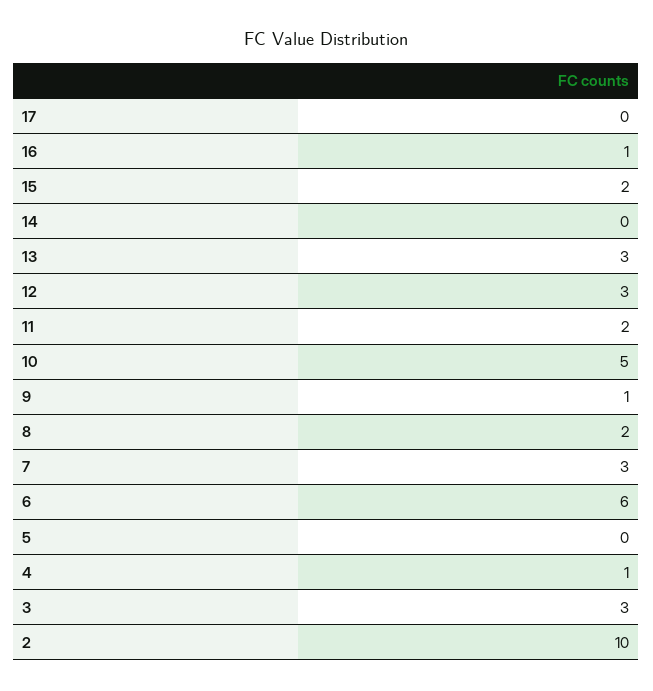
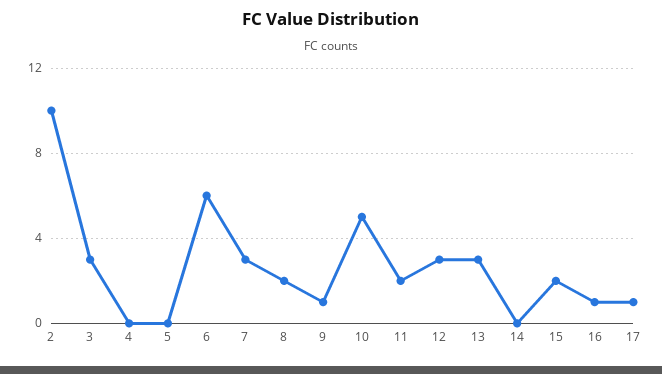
  {
-   "17": 0,
+   "17": 1,
    "16": 1,
    "15": 2,
    "14": 0,
    "13": 3,
    "12": 3,
    "11": 2,
    "10": 5,
    "9": 1,
    "8": 2,
    "7": 3,
    "6": 6,
    "5": 0,
-   "4": 1,
+   "4": 0,
    "3": 3,
    "2": 10
  }

